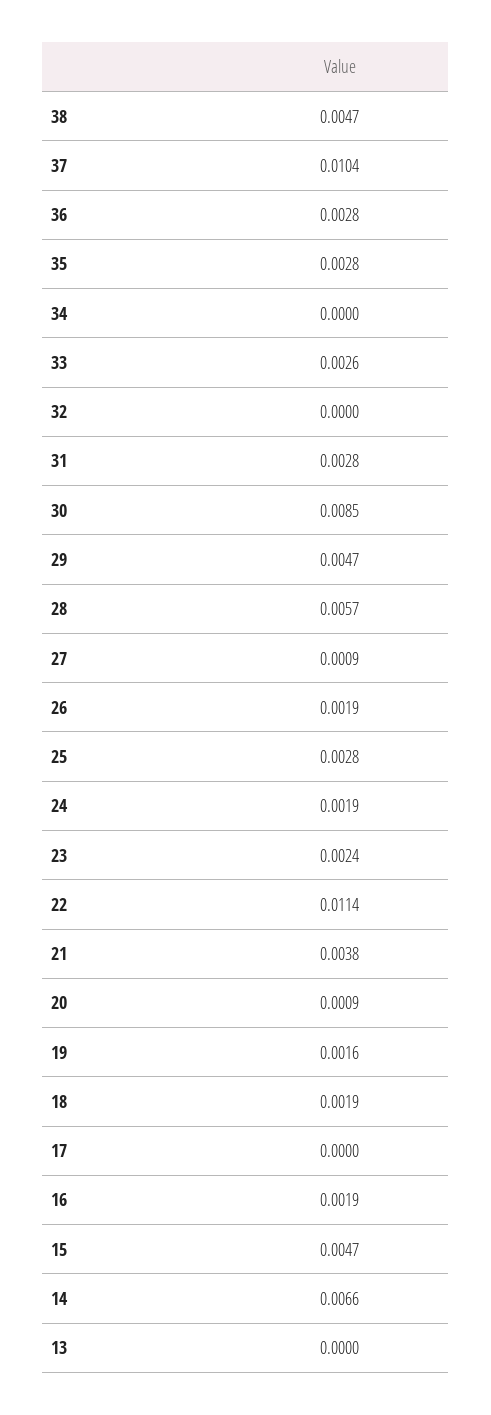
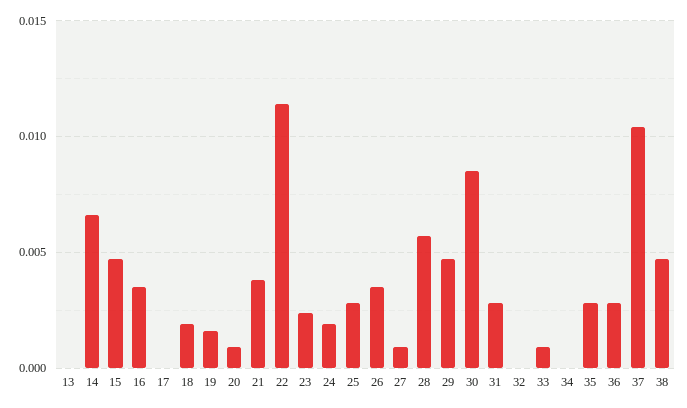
  {
    "38": 0.0047,
    "37": 0.0104,
    "36": 0.0028,
    "35": 0.0028,
    "34": 0,
-   "33": 0.0026,
+   "33": 0.001,
    "32": 0,
    "31": 0.0028,
    "30": 0.0085,
    "29": 0.0047,
    "28": 0.0057,
    "27": 0.0009,
-   "26": 0.0019,
+   "26": 0.0035,
    "25": 0.0028,
    "24": 0.0019,
    "23": 0.0024,
    "22": 0.0114,
    "21": 0.0038,
    "20": 0.0009,
    "19": 0.0016,
    "18": 0.0019,
    "17": 0,
-   "16": 0.0019,
+   "16": 0.0035,
    "15": 0.0047,
    "14": 0.0066,
    "13": 0
  }

